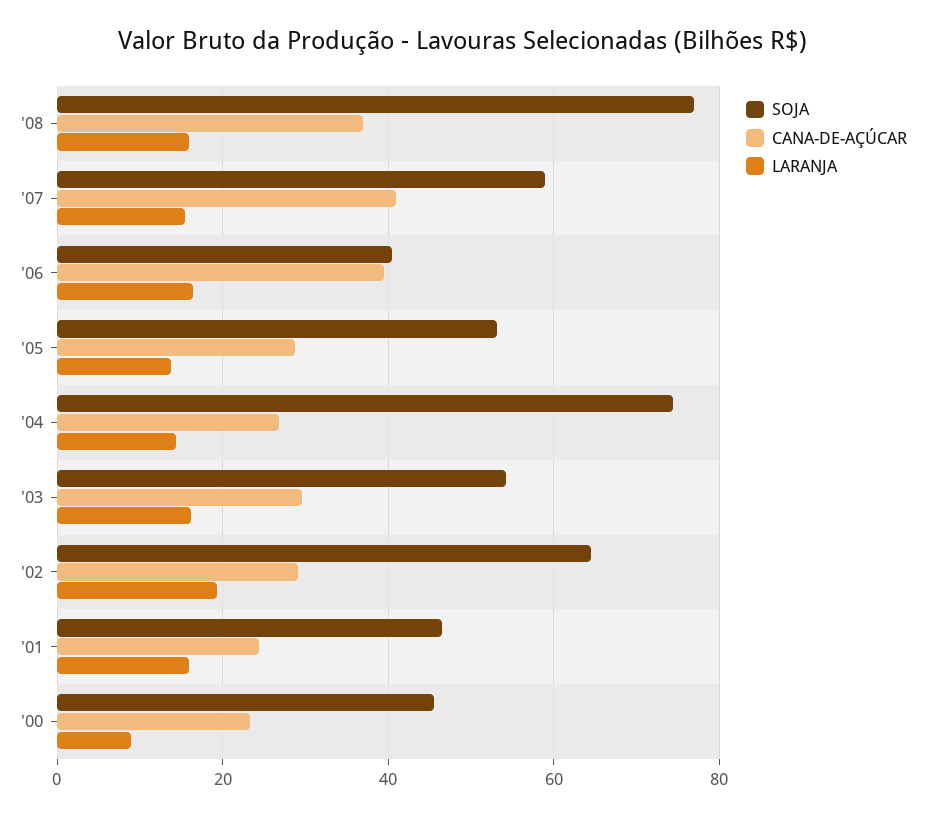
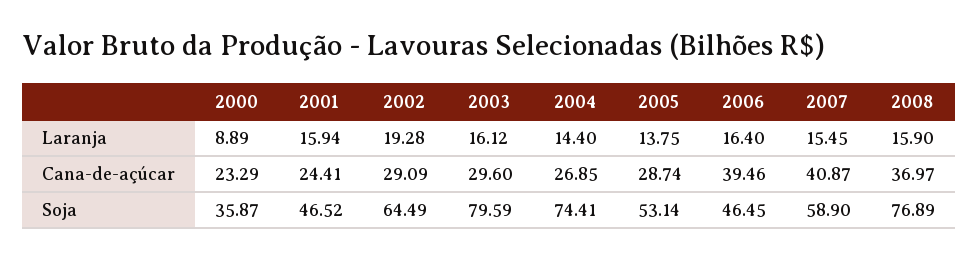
  {
    "SOJA": {
      "'08": 76.89,
      "'07": 58.9,
-     "'06": 40,
+     "'06": 46.45,
      "'05": 53.14,
      "'04": 74.41,
-     "'03": 54,
+     "'03": 79.59,
      "'02": 64.49,
      "'01": 46.52,
-     "'00": 46
+     "'00": 35.87
    },
    "CANA-DE-AÇÚCAR": {
      "'08": 36.97,
      "'07": 40.87,
      "'06": 39.46,
      "'05": 28.74,
      "'04": 26.85,
      "'03": 29.6,
      "'02": 29.09,
      "'01": 24.41,
      "'00": 23.29
    },
    "LARANJA": {
      "'08": 15.9,
      "'07": 15.45,
      "'06": 16.4,
      "'05": 13.75,
      "'04": 14.4,
      "'03": 16.12,
      "'02": 19.28,
      "'01": 15.94,
      "'00": 8.89
    }
  }

